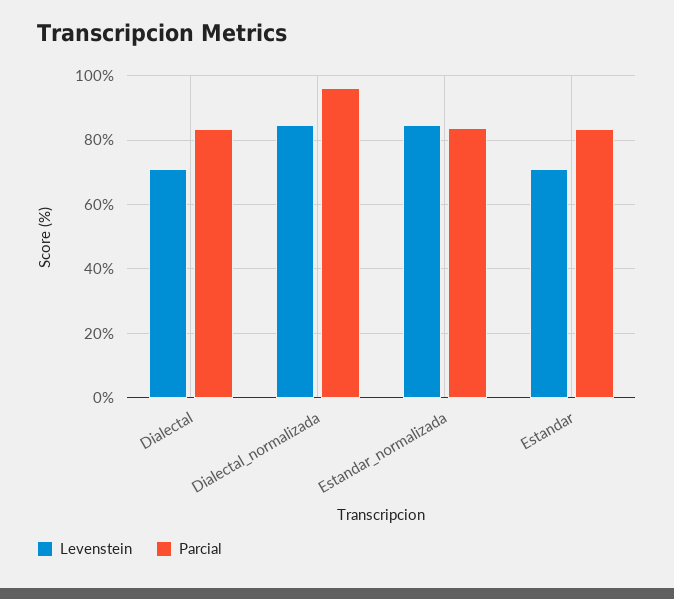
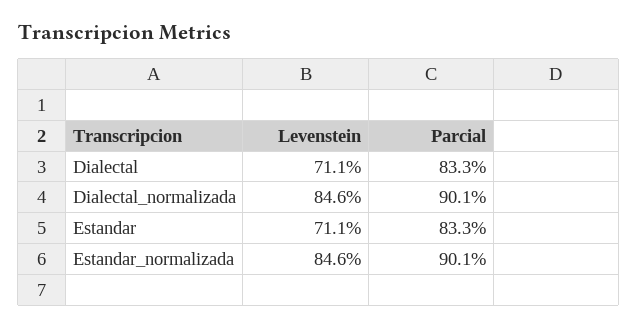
  {
    "Levenstein": {
      "Dialectal": 71.1,
      "Dialectal_normalizada": 84.6,
      "Estandar_normalizada": 84.6,
      "Estandar": 71.1
    },
    "Parcial": {
      "Dialectal": 83.3,
-     "Dialectal_normalizada": 96,
+     "Dialectal_normalizada": 90.1,
-     "Estandar_normalizada": 84,
+     "Estandar_normalizada": 90.1,
      "Estandar": 83.3
    }
  }

